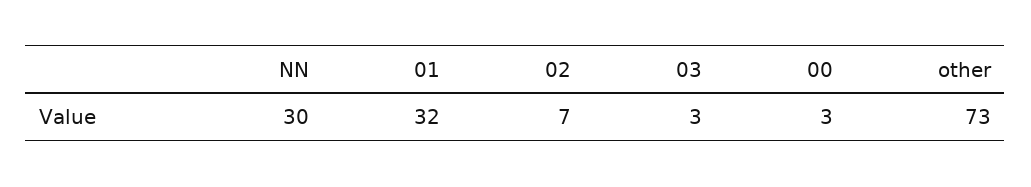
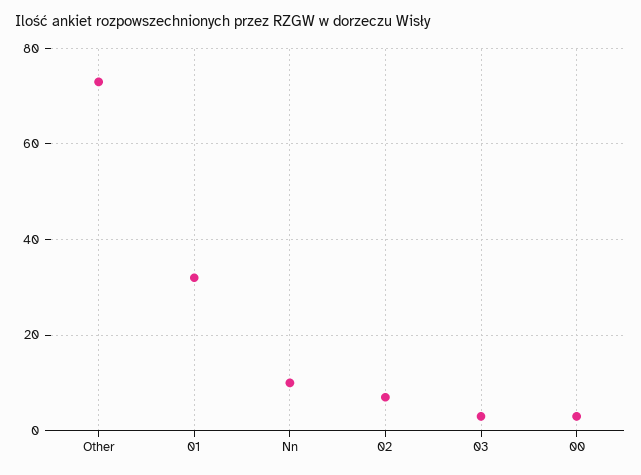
  {
-   "NN": 30,
+   "NN": 10,
    "01": 32,
    "02": 7,
    "03": 3,
    "00": 3,
    "other": 73
  }

